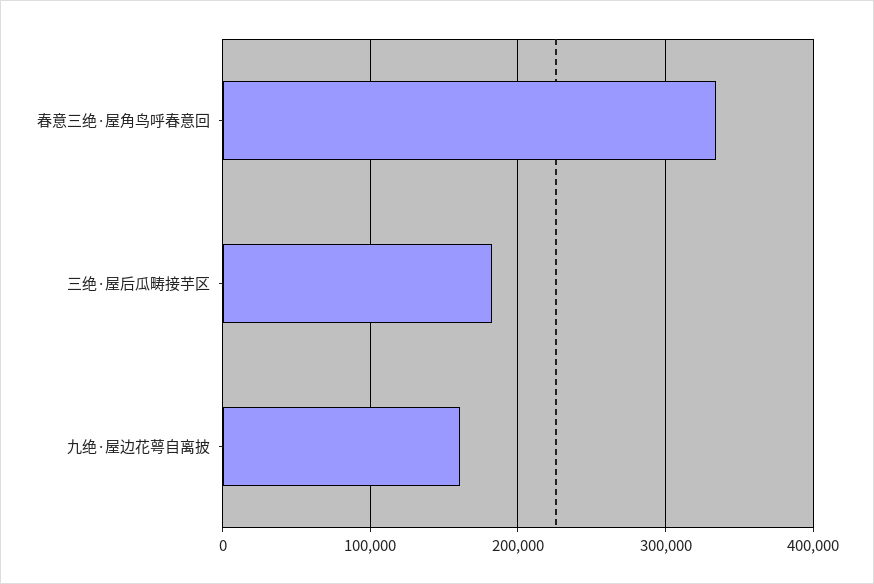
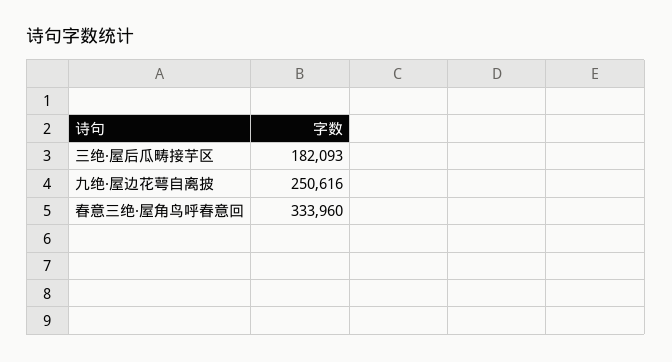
  {
    "春意三绝·屋角鸟呼春意回": 333960,
    "三绝·屋后瓜畴接芋区": 182093,
-   "九绝·屋边花萼自离披": 160000
+   "九绝·屋边花萼自离披": 250616
  }

